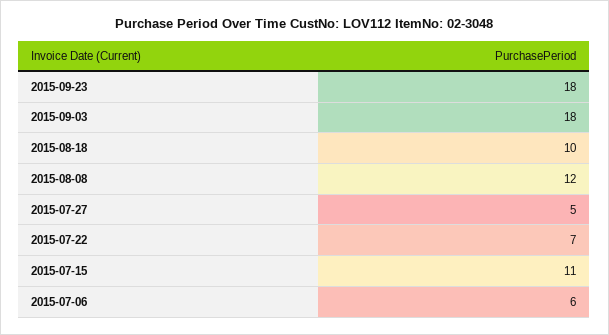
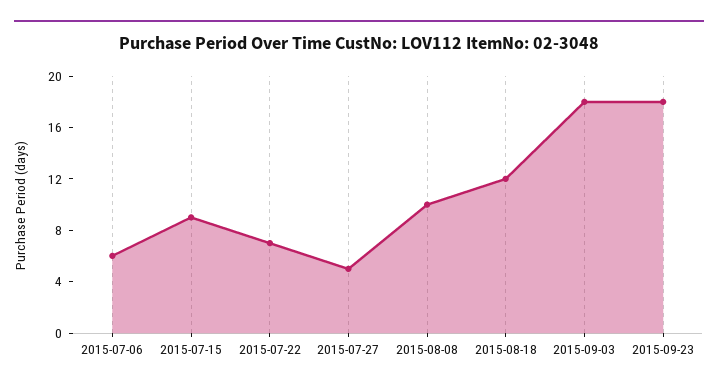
  {
    "2015-09-23": 18,
    "2015-09-03": 18,
-   "2015-08-18": 10,
+   "2015-08-18": 12,
-   "2015-08-08": 12,
+   "2015-08-08": 10,
    "2015-07-27": 5,
    "2015-07-22": 7,
-   "2015-07-15": 11,
+   "2015-07-15": 9,
    "2015-07-06": 6
  }

